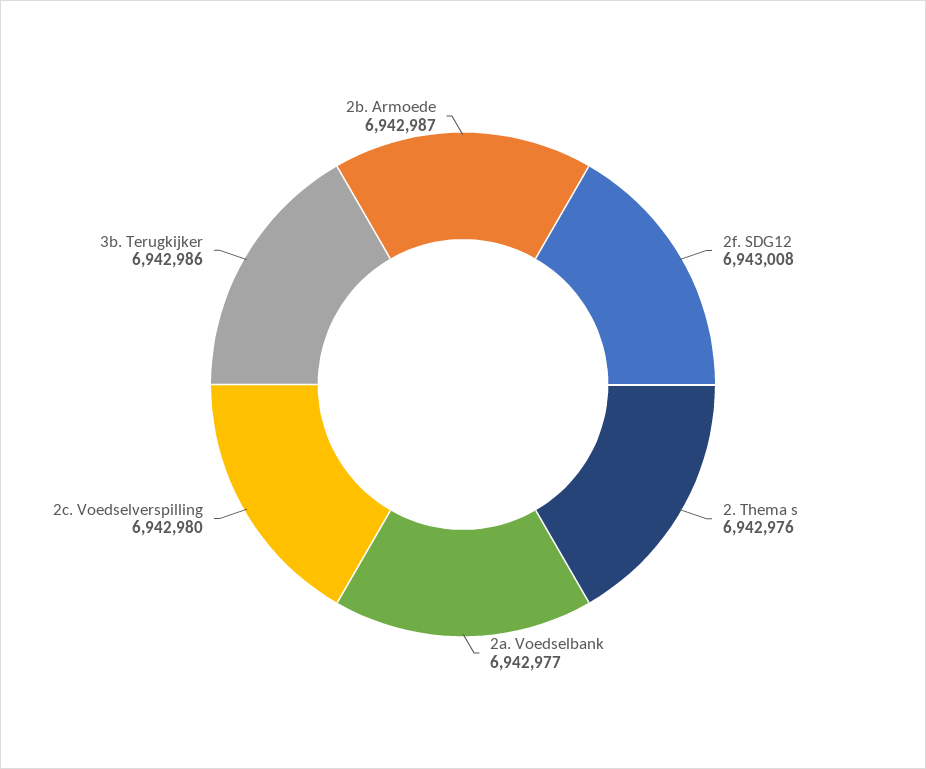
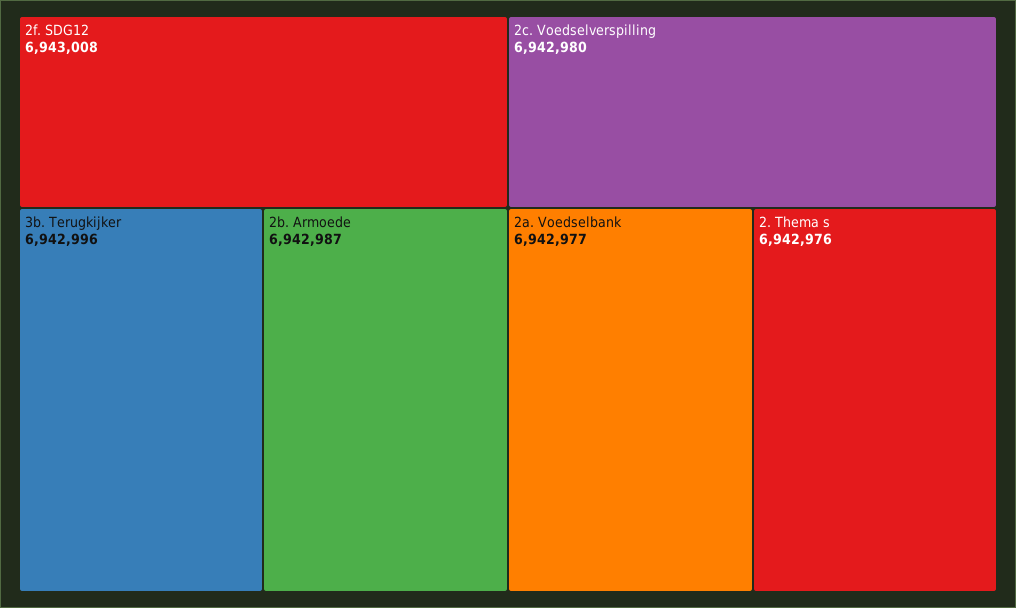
  {
    "2f. SDG12": 6943008,
    "2. Thema s": 6942976,
    "2a. Voedselbank": 6942977,
    "2c. Voedselverspilling": 6942980,
-   "3b. Terugkijker": 6942986,
+   "3b. Terugkijker": 6942996,
    "2b. Armoede": 6942987
  }

